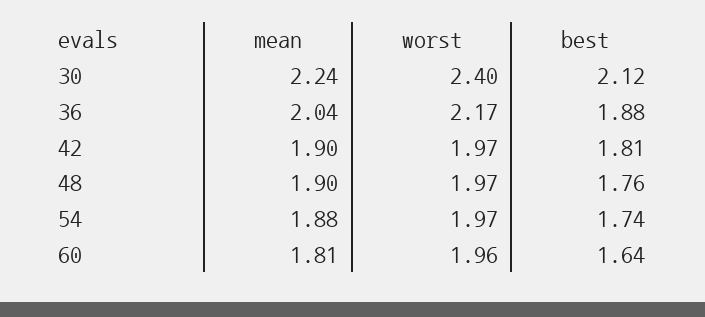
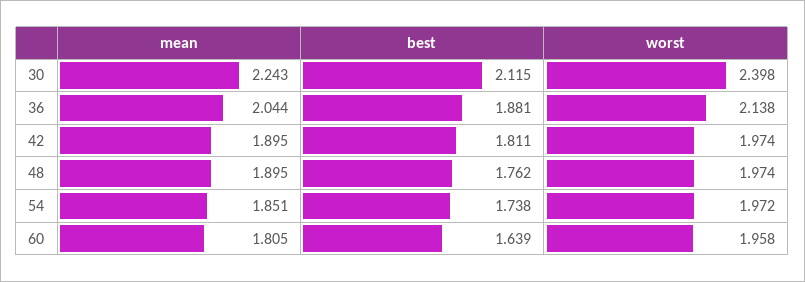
  {
    "mean": {
      "30": 2.243,
      "36": 2.044,
      "42": 1.895,
      "48": 1.895,
-     "54": 1.88,
+     "54": 1.851,
      "60": 1.805
    },
    "worst": {
      "30": 2.398,
-     "36": 2.17,
+     "36": 2.138,
      "42": 1.974,
      "48": 1.974,
      "54": 1.972,
      "60": 1.958
    },
    "best": {
      "30": 2.115,
      "36": 1.881,
      "42": 1.811,
      "48": 1.762,
      "54": 1.738,
      "60": 1.639
    }
  }

